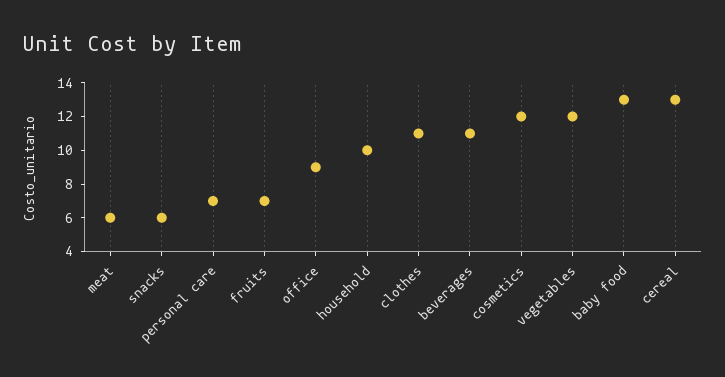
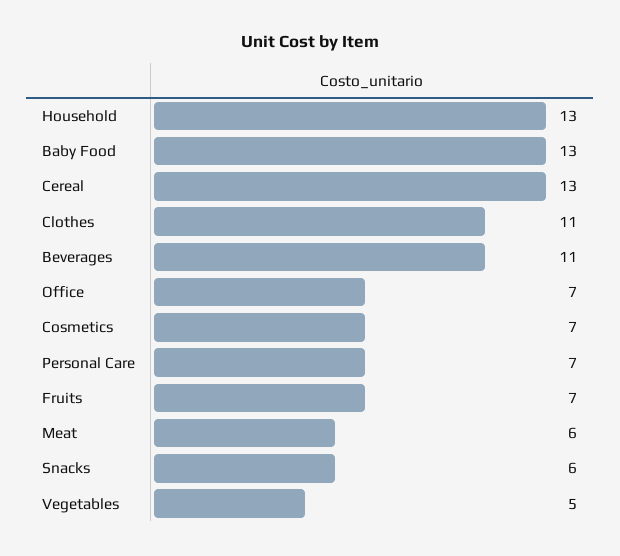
  {
    "meat": 6,
    "snacks": 6,
    "personal care": 7,
    "fruits": 7,
-   "office": 9,
+   "office": 7,
-   "household": 10,
+   "household": 13,
    "clothes": 11,
    "beverages": 11,
-   "cosmetics": 12,
+   "cosmetics": 7,
-   "vegetables": 12,
+   "vegetables": 5,
    "baby food": 13,
    "cereal": 13
  }

